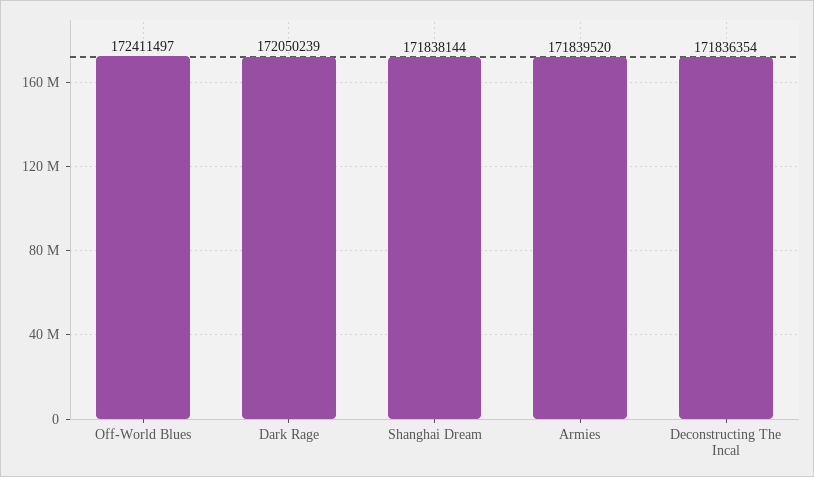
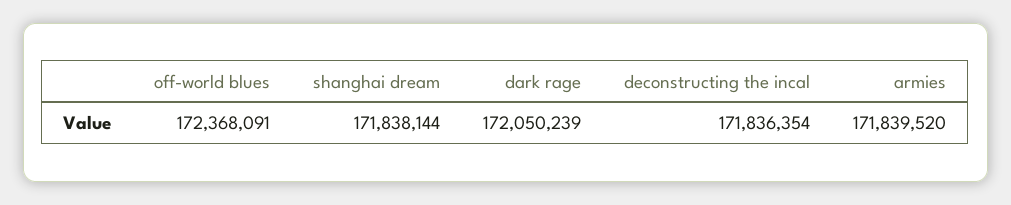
  {
-   "Off-World Blues": 172411497,
+   "Off-World Blues": 172368091,
    "Dark Rage": 172050239,
    "Shanghai Dream": 171838144,
    "Armies": 171839520,
    "Deconstructing The Incal": 171836354
  }

